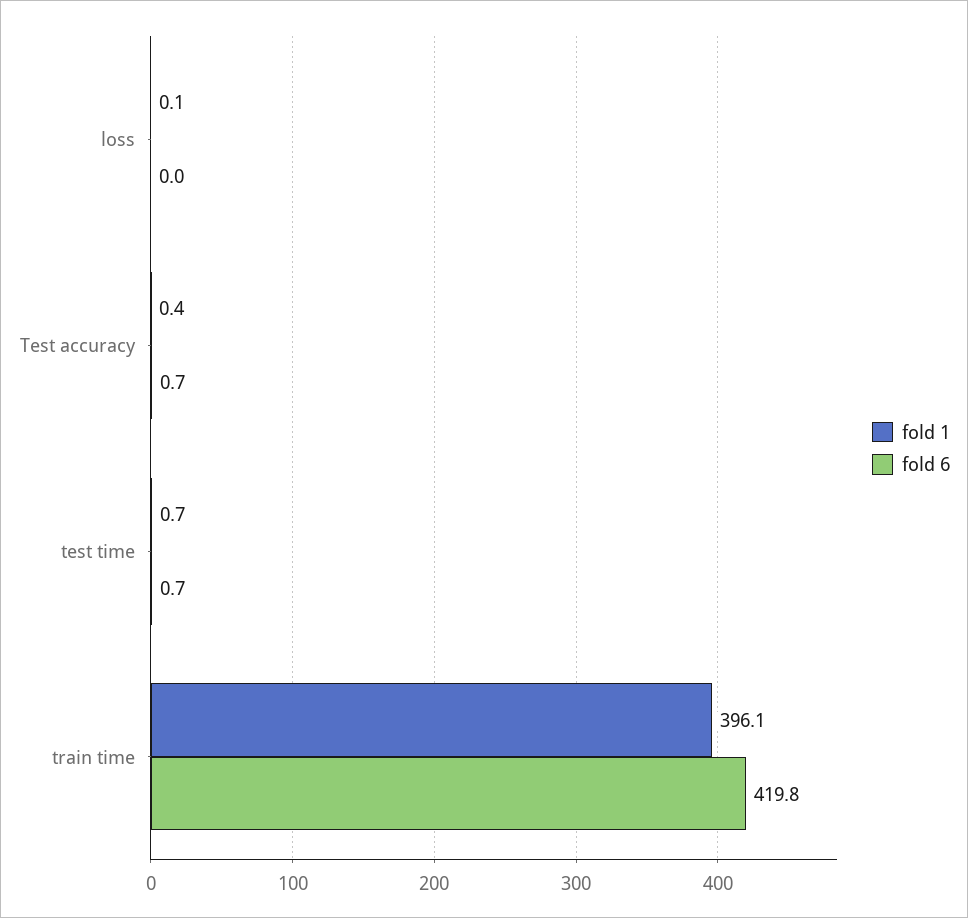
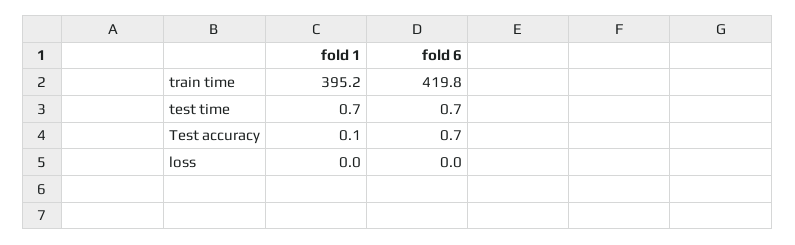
  {
    "fold 1": {
-     "loss": 0.1,
+     "loss": 0,
-     "Test accuracy": 0.4,
+     "Test accuracy": 0.1,
      "test time": 0.7,
-     "train time": 396.1
+     "train time": 395.2
    },
    "fold 6": {
      "loss": 0,
      "Test accuracy": 0.7,
      "test time": 0.7,
      "train time": 419.8
    }
  }

